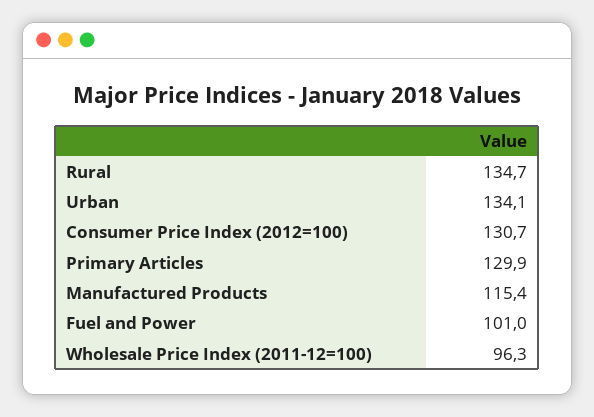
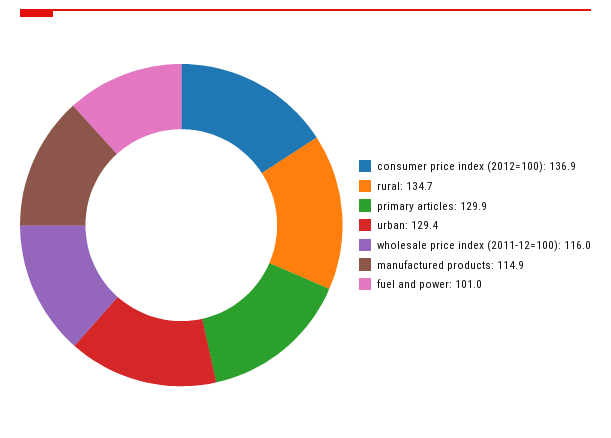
  {
    "Rural": 134.7,
-   "Urban": 134.1,
+   "Urban": 129.4,
-   "Consumer Price Index (2012=100)": 130.7,
+   "Consumer Price Index (2012=100)": 136.9,
    "Primary Articles": 129.9,
-   "Manufactured Products": 115.4,
+   "Manufactured Products": 114.9,
    "Fuel and Power": 101,
-   "Wholesale Price Index (2011-12=100)": 96.3
+   "Wholesale Price Index (2011-12=100)": 116
  }

